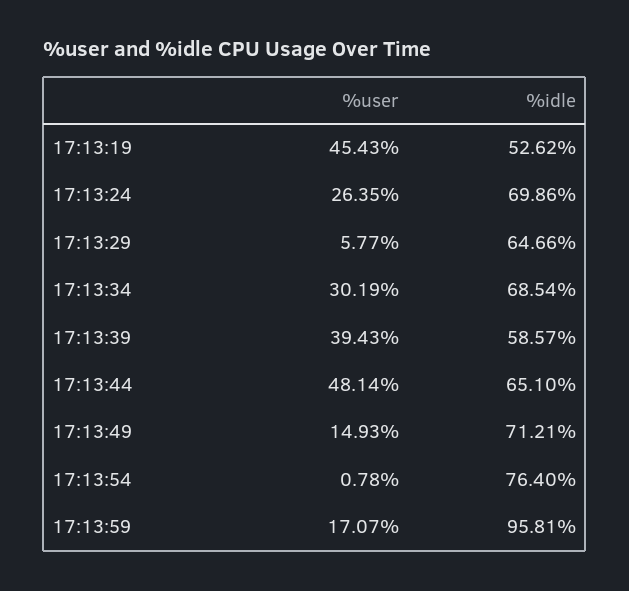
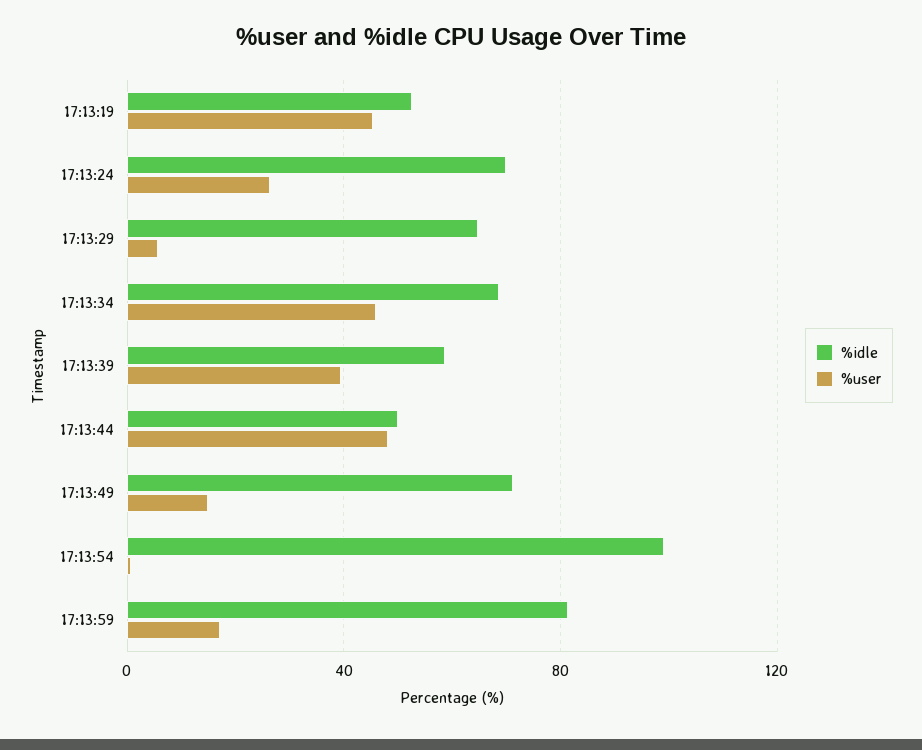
  {
    "%user": {
      "17:13:19": 45.43,
      "17:13:24": 26.35,
      "17:13:29": 5.77,
-     "17:13:34": 30.19,
+     "17:13:34": 45,
      "17:13:39": 39.43,
      "17:13:44": 48.14,
      "17:13:49": 14.93,
      "17:13:54": 0.78,
      "17:13:59": 17.07
    },
    "%idle": {
      "17:13:19": 52.62,
      "17:13:24": 69.86,
      "17:13:29": 64.66,
      "17:13:34": 68.54,
      "17:13:39": 58.57,
-     "17:13:44": 65.1,
+     "17:13:44": 50,
      "17:13:49": 71.21,
-     "17:13:54": 76.4,
+     "17:13:54": 100,
-     "17:13:59": 95.81
+     "17:13:59": 80
    }
  }

